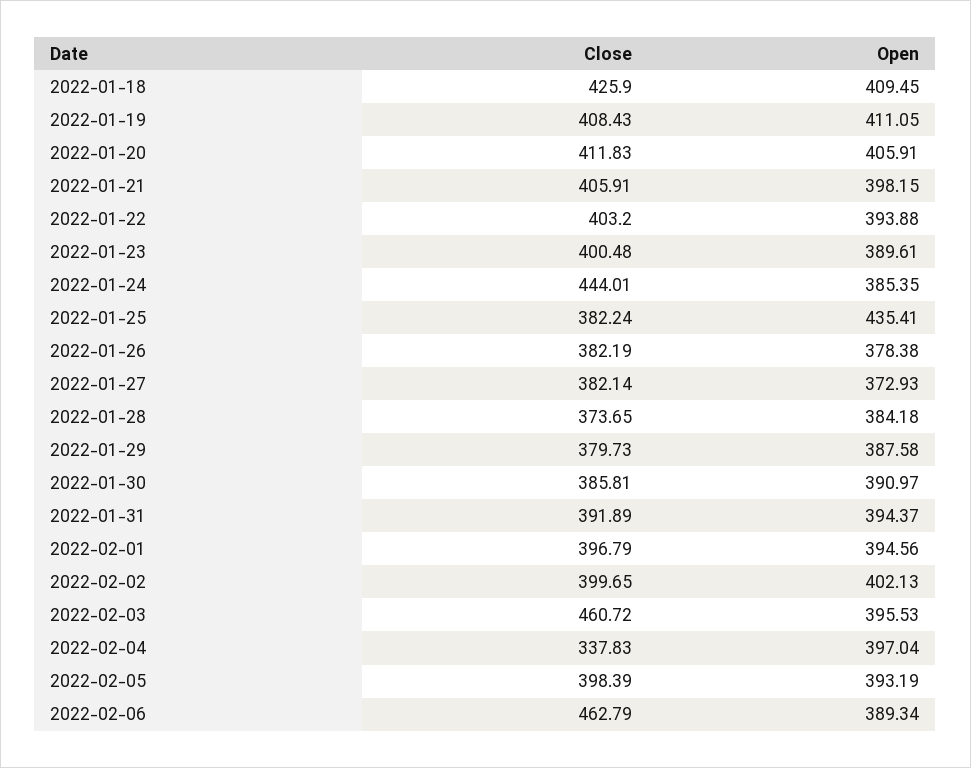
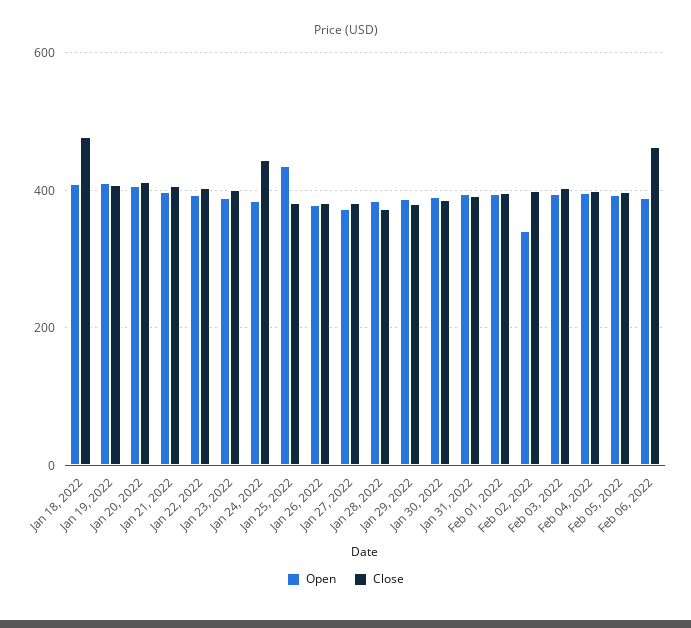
  {
    "Close": {
-     "2022-01-18": 425.9,
+     "2022-01-18": 480,
      "2022-01-19": 408.43,
      "2022-01-20": 411.83,
      "2022-01-21": 405.91,
      "2022-01-22": 403.2,
      "2022-01-23": 400.48,
      "2022-01-24": 444.01,
      "2022-01-25": 382.24,
      "2022-01-26": 382.19,
      "2022-01-27": 382.14,
      "2022-01-28": 373.65,
      "2022-01-29": 379.73,
      "2022-01-30": 385.81,
      "2022-01-31": 391.89,
      "2022-02-01": 396.79,
      "2022-02-02": 399.65,
-     "2022-02-03": 460.72,
+     "2022-02-03": 400,
-     "2022-02-04": 337.83,
+     "2022-02-04": 400,
      "2022-02-05": 398.39,
      "2022-02-06": 462.79
    },
    "Open": {
      "2022-01-18": 409.45,
      "2022-01-19": 411.05,
      "2022-01-20": 405.91,
      "2022-01-21": 398.15,
      "2022-01-22": 393.88,
      "2022-01-23": 389.61,
      "2022-01-24": 385.35,
      "2022-01-25": 435.41,
      "2022-01-26": 378.38,
      "2022-01-27": 372.93,
      "2022-01-28": 384.18,
      "2022-01-29": 387.58,
      "2022-01-30": 390.97,
      "2022-01-31": 394.37,
      "2022-02-01": 394.56,
-     "2022-02-02": 402.13,
+     "2022-02-02": 340,
      "2022-02-03": 395.53,
      "2022-02-04": 397.04,
      "2022-02-05": 393.19,
      "2022-02-06": 389.34
    }
  }

